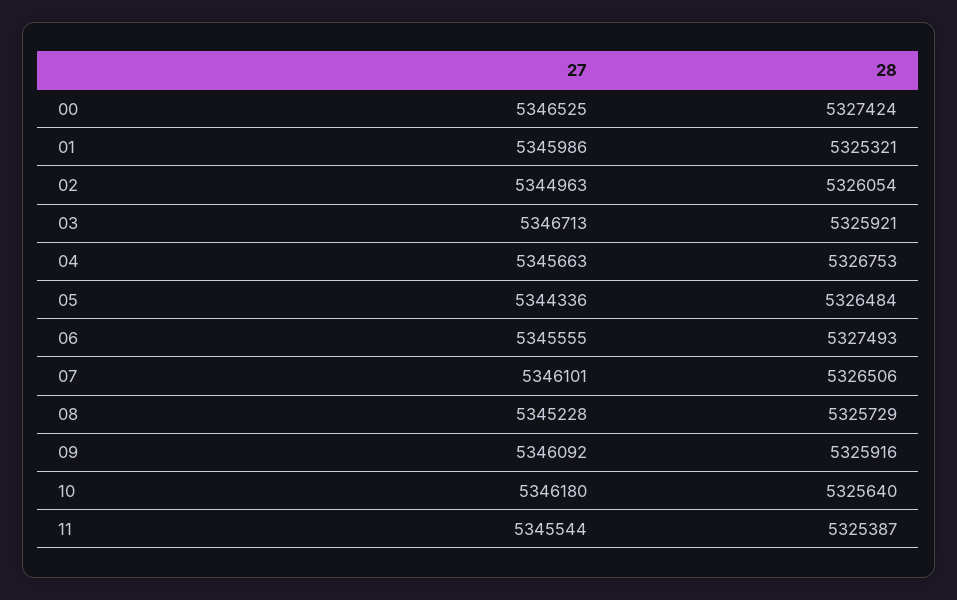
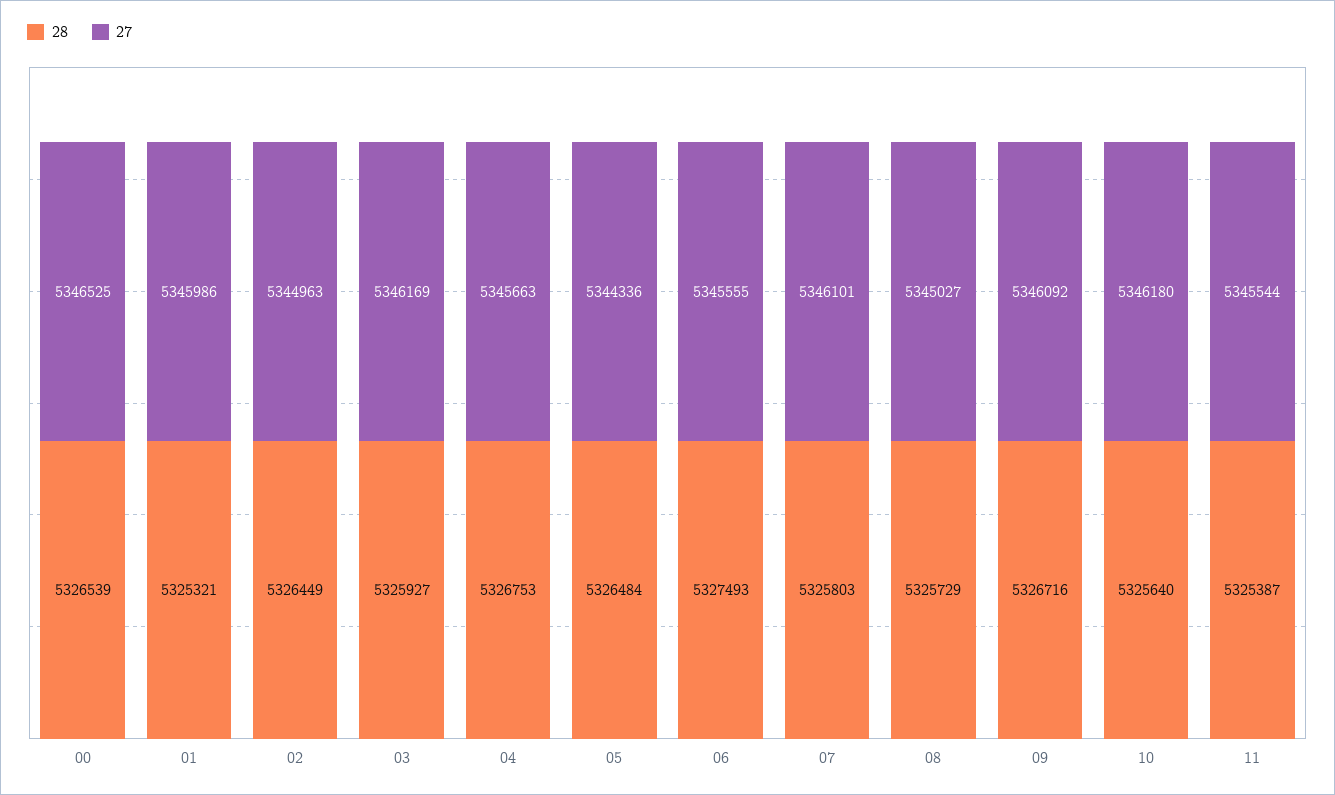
  {
    "27": {
      "00": 5346525,
      "01": 5345986,
      "02": 5344963,
-     "03": 5346713,
+     "03": 5346169,
      "04": 5345663,
      "05": 5344336,
      "06": 5345555,
      "07": 5346101,
-     "08": 5345228,
+     "08": 5345027,
      "09": 5346092,
      "10": 5346180,
      "11": 5345544
    },
    "28": {
-     "00": 5327424,
+     "00": 5326539,
      "01": 5325321,
-     "02": 5326054,
+     "02": 5326449,
-     "03": 5325921,
+     "03": 5325927,
      "04": 5326753,
      "05": 5326484,
      "06": 5327493,
-     "07": 5326506,
+     "07": 5325803,
      "08": 5325729,
-     "09": 5325916,
+     "09": 5326716,
      "10": 5325640,
      "11": 5325387
    }
  }

